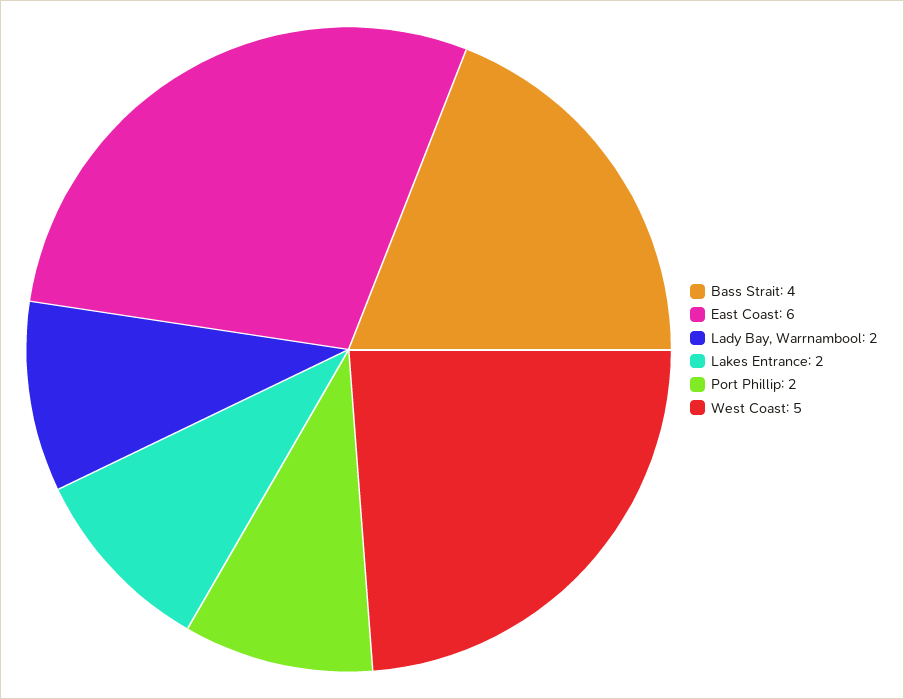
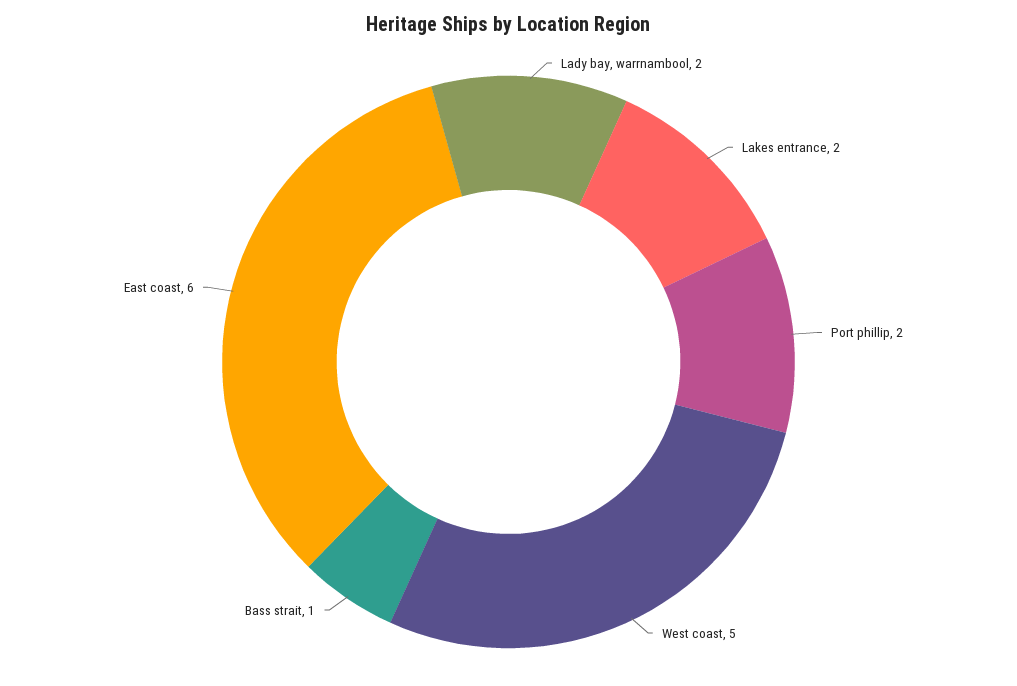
  {
-   "Bass Strait": 4,
+   "Bass Strait": 1,
    "East Coast": 6,
    "Lady Bay, Warrnambool": 2,
    "Lakes Entrance": 2,
    "Port Phillip": 2,
    "West Coast": 5
  }

